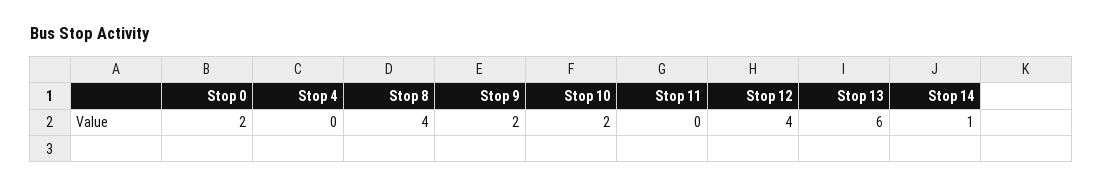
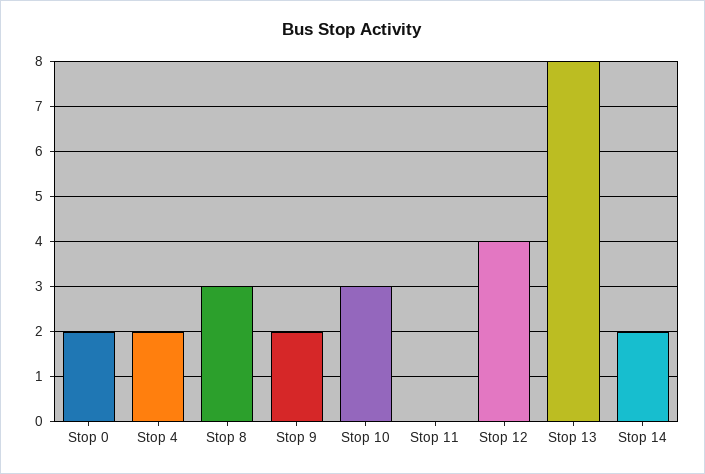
  {
    "Stop 0": 2,
-   "Stop 4": 0,
+   "Stop 4": 2,
-   "Stop 8": 4,
+   "Stop 8": 3,
    "Stop 9": 2,
-   "Stop 10": 2,
+   "Stop 10": 3,
    "Stop 11": 0,
    "Stop 12": 4,
-   "Stop 13": 6,
+   "Stop 13": 8,
-   "Stop 14": 1
+   "Stop 14": 2
  }

